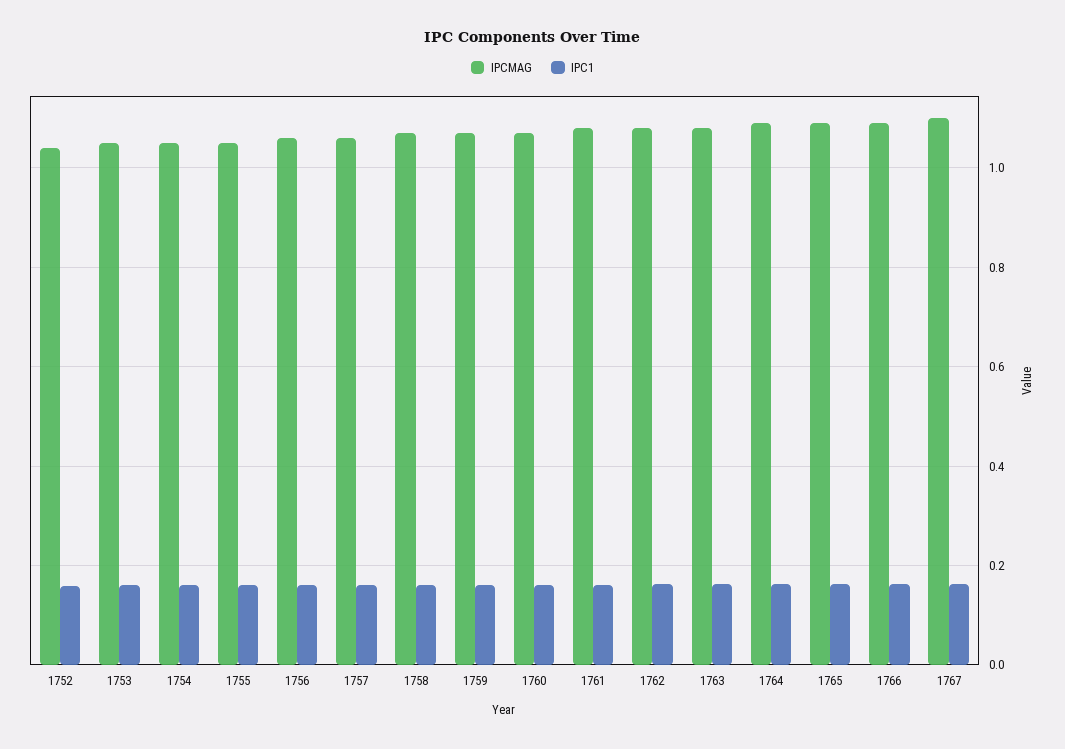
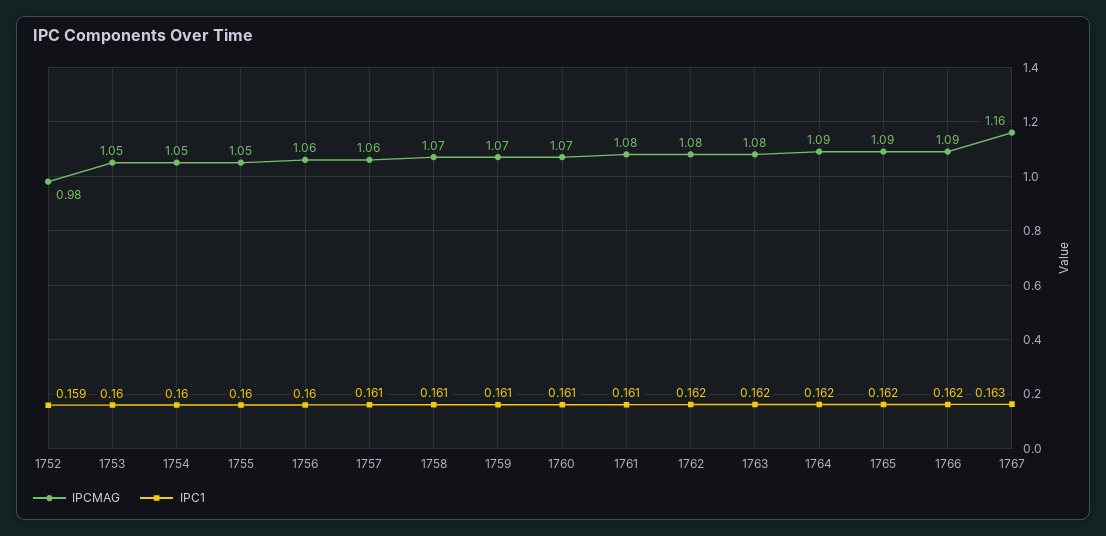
  {
    "IPCMAG": {
-     "1752": 1.04,
+     "1752": 0.98,
      "1753": 1.05,
      "1754": 1.05,
      "1755": 1.05,
      "1756": 1.06,
      "1757": 1.06,
      "1758": 1.07,
      "1759": 1.07,
      "1760": 1.07,
      "1761": 1.08,
      "1762": 1.08,
      "1763": 1.08,
      "1764": 1.09,
      "1765": 1.09,
      "1766": 1.09,
-     "1767": 1.1
+     "1767": 1.16
    },
    "IPC1": {
      "1752": 0.159,
      "1753": 0.16,
      "1754": 0.16,
      "1755": 0.16,
      "1756": 0.16,
      "1757": 0.161,
      "1758": 0.161,
      "1759": 0.161,
      "1760": 0.161,
      "1761": 0.161,
      "1762": 0.162,
      "1763": 0.162,
      "1764": 0.162,
      "1765": 0.162,
      "1766": 0.162,
      "1767": 0.163
    }
  }

